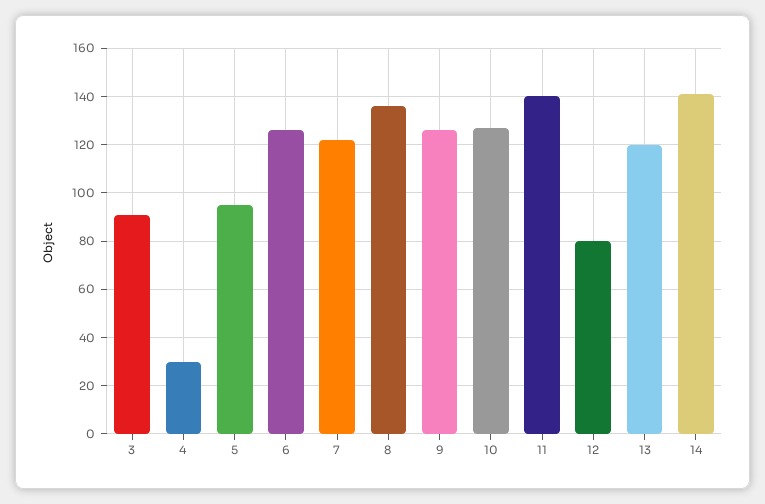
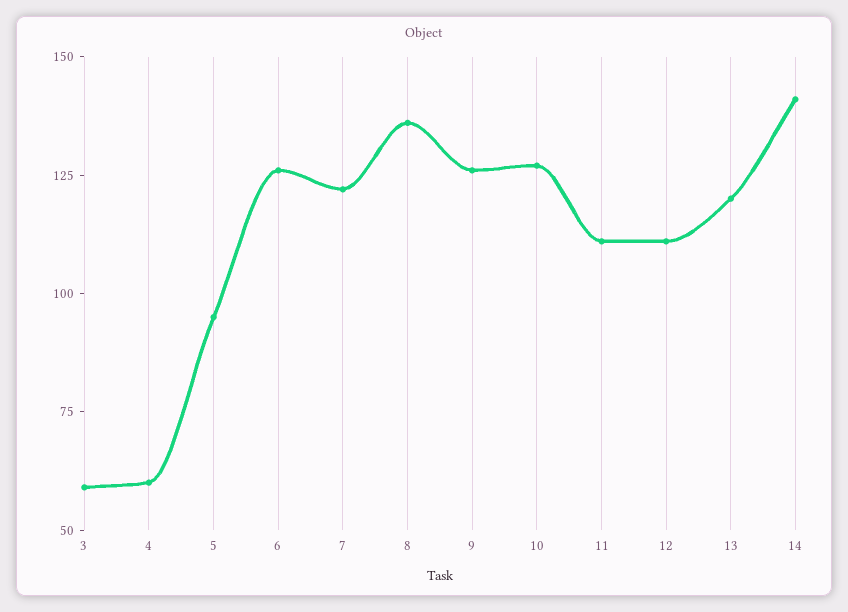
  {
-   "3": 90,
+   "3": 60,
-   "4": 30,
+   "4": 60,
    "5": 95,
    "6": 125,
    "7": 120,
    "8": 135,
    "9": 125,
    "10": 125,
-   "11": 140,
+   "11": 110,
-   "12": 80,
+   "12": 110,
    "13": 120,
    "14": 140
  }

